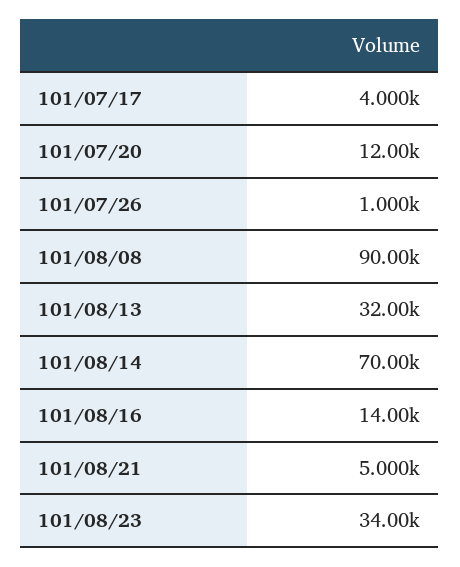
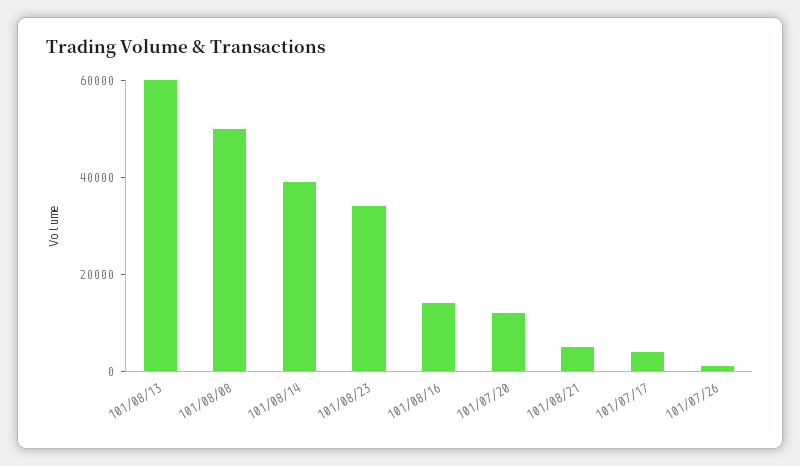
  {
    "101/07/17": 4000,
    "101/07/20": 12000,
    "101/07/26": 1000,
-   "101/08/08": 90000,
+   "101/08/08": 50000,
-   "101/08/13": 32000,
+   "101/08/13": 60000,
-   "101/08/14": 70000,
+   "101/08/14": 40000,
    "101/08/16": 14000,
    "101/08/21": 5000,
    "101/08/23": 34000
  }

